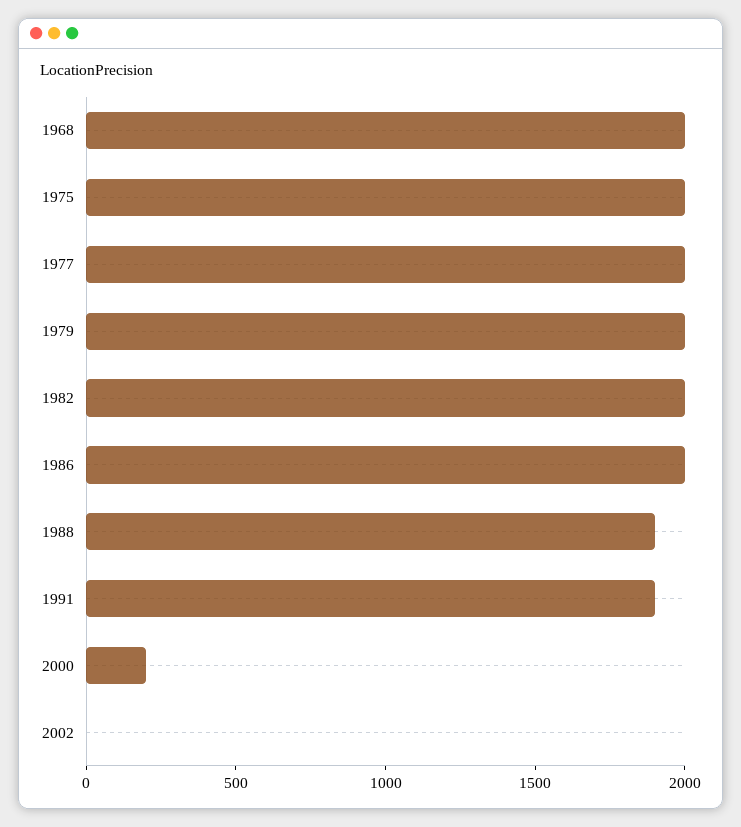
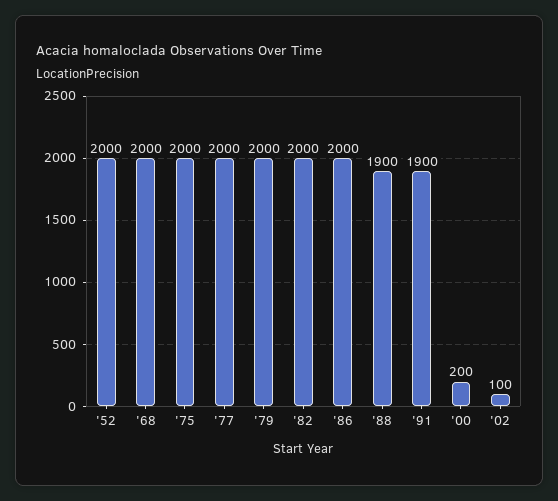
  {
    "1968": 2000,
    "1975": 2000,
    "1977": 2000,
    "1979": 2000,
    "1982": 2000,
    "1986": 2000,
    "1988": 1900,
    "1991": 1900,
    "2000": 200,
-   "2002": 0
+   "2002": 100,
+   "'52": 2000
  }

